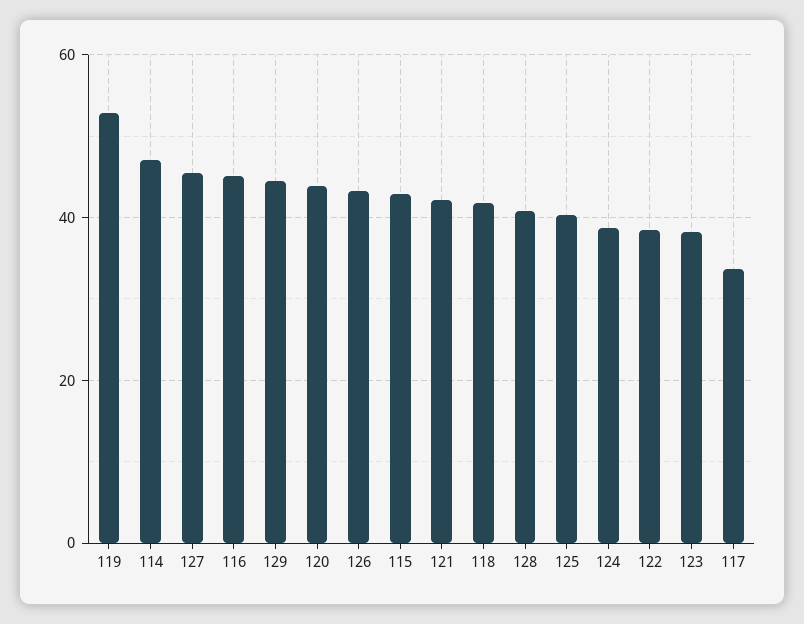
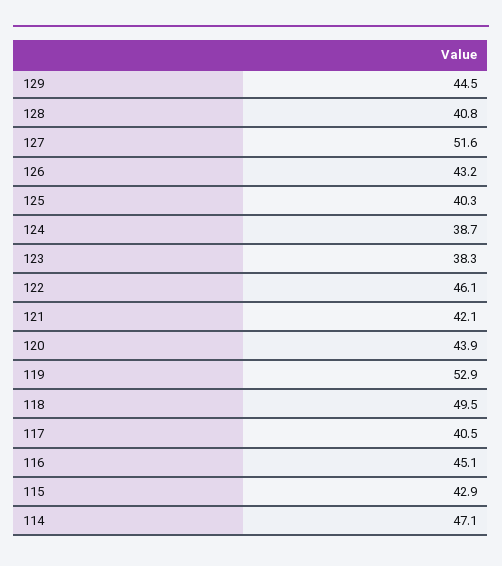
  {
    "119": 52.9,
    "114": 47.1,
-   "127": 46,
+   "127": 51.6,
    "116": 45.1,
    "129": 44.5,
    "120": 43.9,
    "126": 43.2,
    "115": 42.9,
    "121": 42.1,
-   "118": 42,
+   "118": 49.5,
    "128": 40.8,
    "125": 40.3,
    "124": 38.7,
-   "122": 38,
+   "122": 46.1,
    "123": 38.3,
-   "117": 34
+   "117": 40.5
  }

